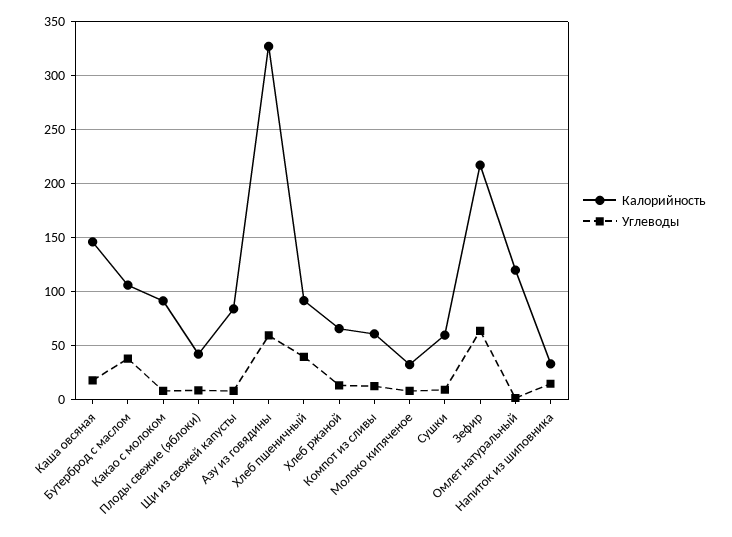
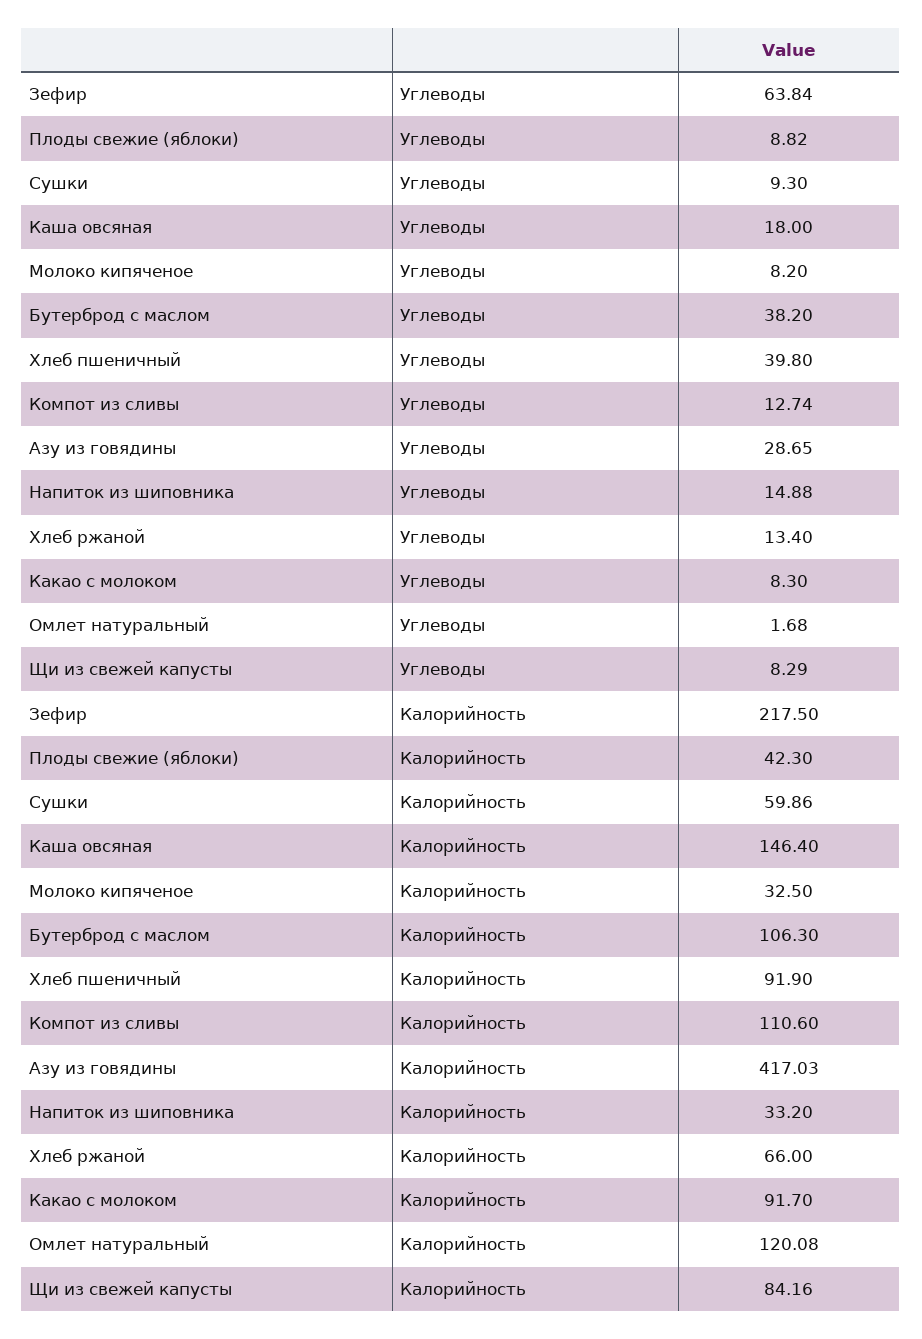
  {
    "Калорийность": {
      "Каша овсяная": 146.4,
      "Бутерброд с маслом": 106.3,
      "Какао с молоком": 91.7,
      "Плоды свежие (яблоки)": 42.3,
      "Щи из свежей капусты": 84.16,
-     "Азу из говядины": 330,
+     "Азу из говядины": 417.03,
      "Хлеб пшеничный": 91.9,
      "Хлеб ржаной": 66,
-     "Компот из сливы": 60,
+     "Компот из сливы": 110.6,
      "Молоко кипяченое": 32.5,
      "Сушки": 59.86,
      "Зефир": 217.5,
      "Омлет натуральный": 120.08,
      "Напиток из шиповника": 33.2
    },
    "Углеводы": {
      "Каша овсяная": 18,
      "Бутерброд с маслом": 38.2,
      "Какао с молоком": 8.3,
      "Плоды свежие (яблоки)": 8.82,
      "Щи из свежей капусты": 8.29,
-     "Азу из говядины": 60,
+     "Азу из говядины": 28.65,
      "Хлеб пшеничный": 39.8,
      "Хлеб ржаной": 13.4,
      "Компот из сливы": 12.74,
      "Молоко кипяченое": 8.2,
      "Сушки": 9.3,
      "Зефир": 63.84,
      "Омлет натуральный": 1.68,
      "Напиток из шиповника": 14.88
    }
  }

